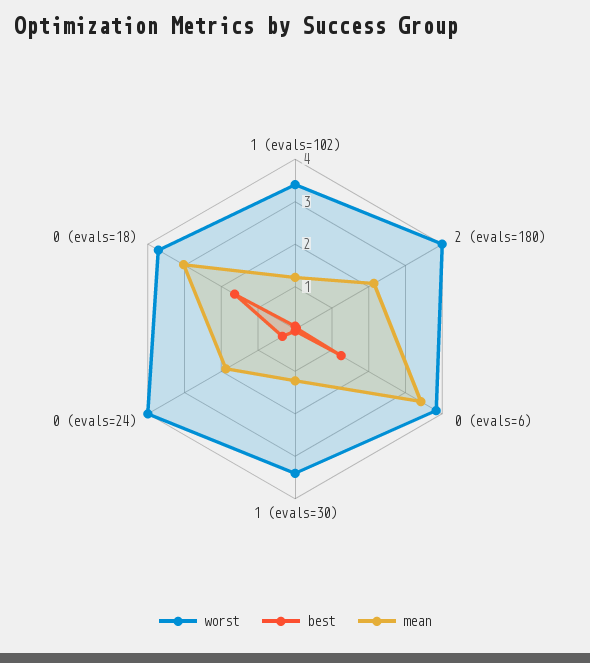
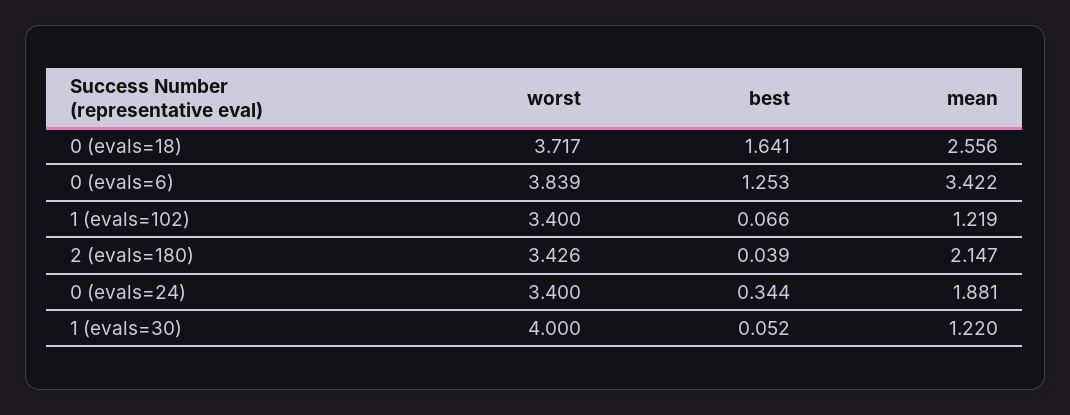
  {
    "worst": {
      "1 (evals=102)": 3.4,
-     "2 (evals=180)": 4,
+     "2 (evals=180)": 3.426,
      "0 (evals=6)": 3.839,
-     "1 (evals=30)": 3.4,
+     "1 (evals=30)": 4,
-     "0 (evals=24)": 4,
+     "0 (evals=24)": 3.4,
      "0 (evals=18)": 3.717
    },
    "best": {
      "1 (evals=102)": 0.066,
      "2 (evals=180)": 0.039,
      "0 (evals=6)": 1.253,
      "1 (evals=30)": 0.052,
      "0 (evals=24)": 0.344,
      "0 (evals=18)": 1.641
    },
    "mean": {
      "1 (evals=102)": 1.219,
      "2 (evals=180)": 2.147,
      "0 (evals=6)": 3.422,
      "1 (evals=30)": 1.22,
      "0 (evals=24)": 1.881,
-     "0 (evals=18)": 3
+     "0 (evals=18)": 2.556
    }
  }

